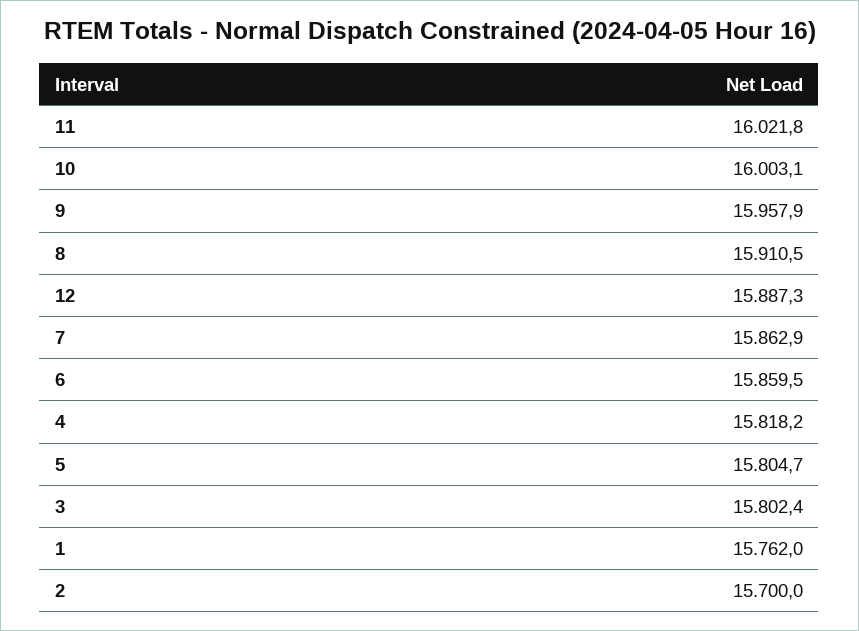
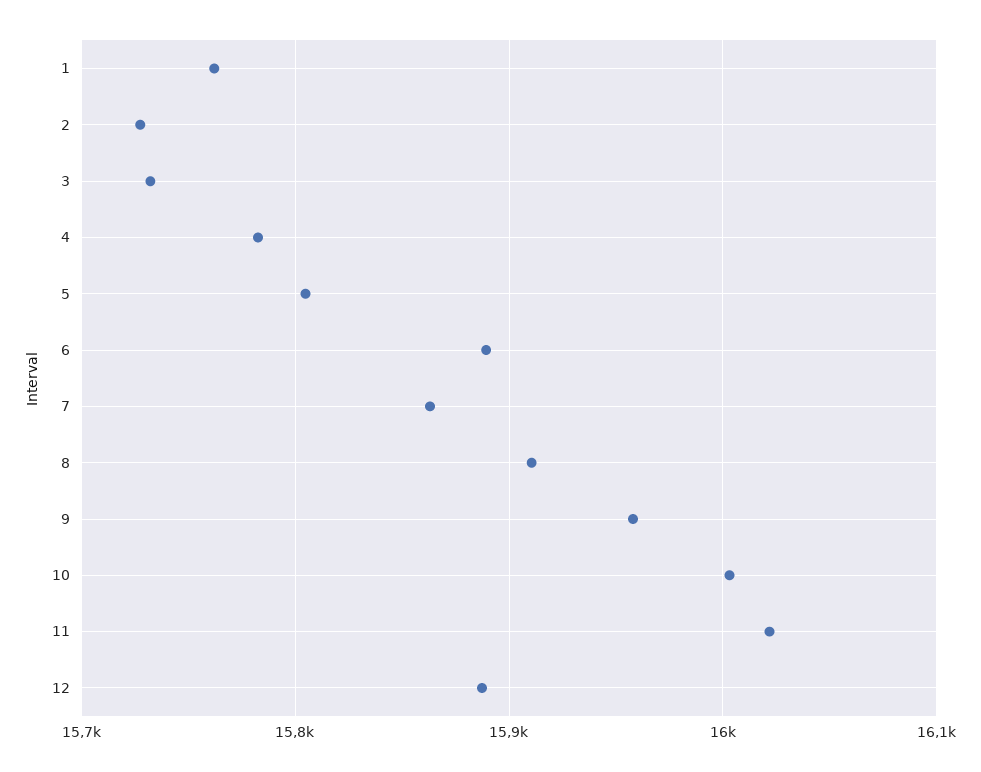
  {
    "11": 16021.8,
    "10": 16003.1,
    "9": 15957.9,
    "8": 15910.5,
    "12": 15887.3,
    "7": 15862.9,
-   "6": 15859.5,
+   "6": 15890,
-   "4": 15818.2,
+   "4": 15780,
    "5": 15804.7,
-   "3": 15802.4,
+   "3": 15730,
    "1": 15762,
-   "2": 15700
+   "2": 15730
  }

